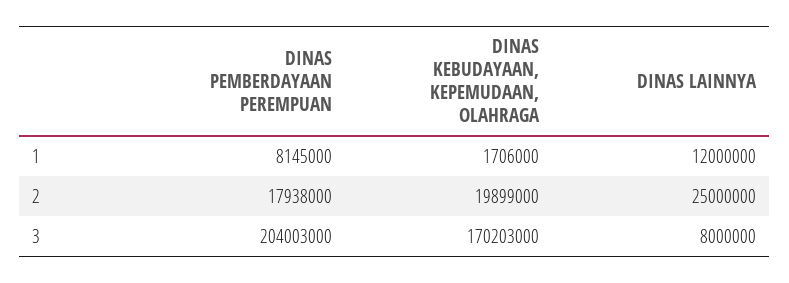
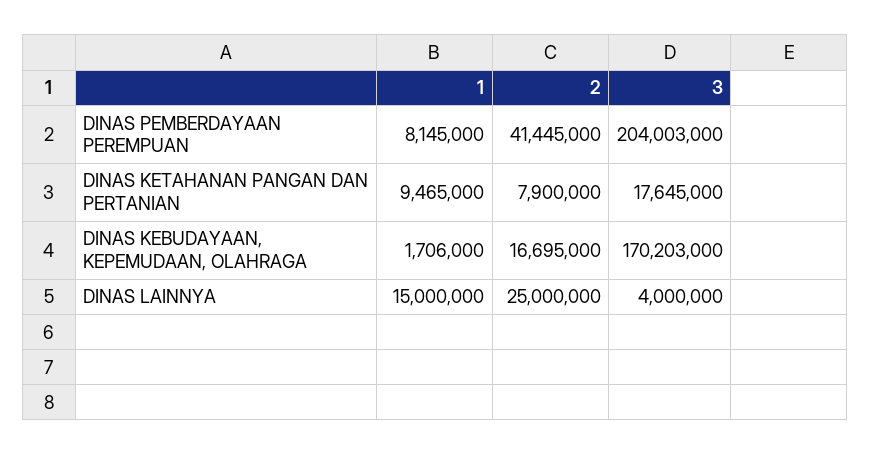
  {
    "DINAS PEMBERDAYAAN PEREMPUAN": {
      "1": 8145000,
-     "2": 17938000,
+     "2": 41445000,
      "3": 204003000
    },
    "DINAS KEBUDAYAAN, KEPEMUDAAN, OLAHRAGA": {
      "1": 1706000,
-     "2": 19899000,
+     "2": 16695000,
      "3": 170203000
    },
    "DINAS LAINNYA": {
-     "1": 12000000,
+     "1": 15000000,
      "2": 25000000,
-     "3": 8000000
+     "3": 4000000
-   }
+   },
+   "DINAS KETAHANAN PANGAN DAN PERTANIAN": {
+     "1": 9465000,
+     "2": 7900000,
+     "3": 17645000
+   }
  }

